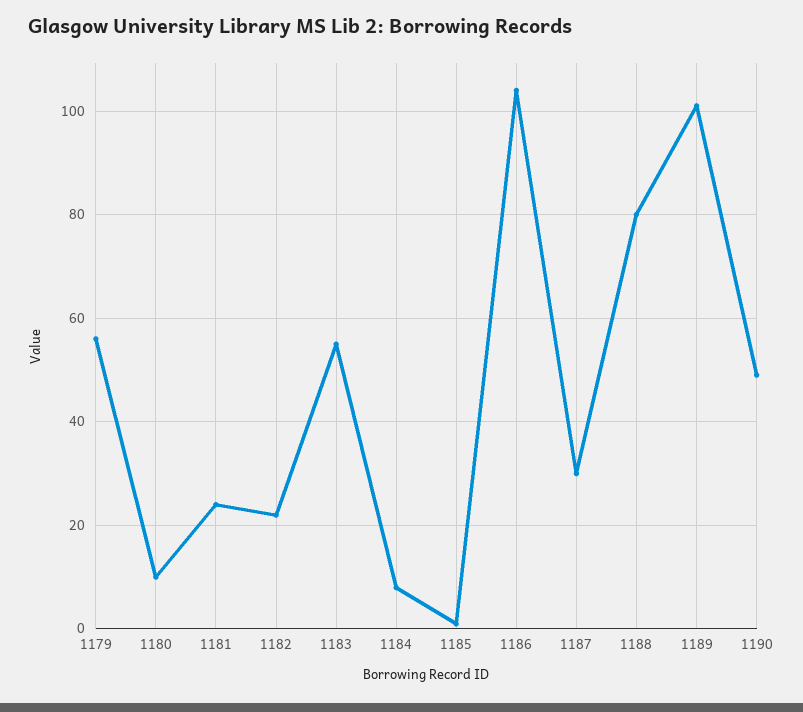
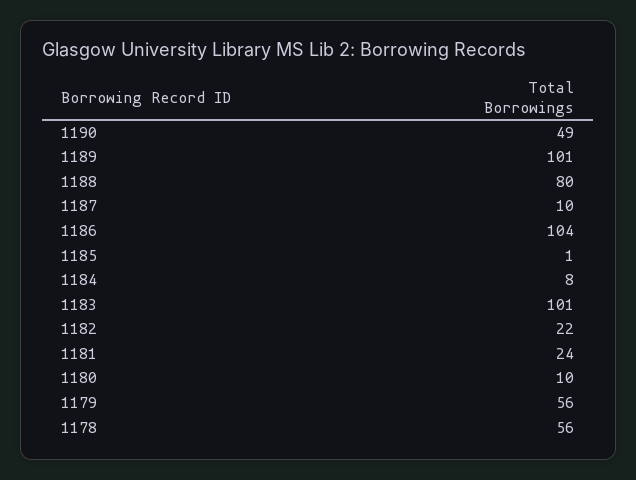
  {
    "1179": 56,
    "1180": 10,
    "1181": 24,
    "1182": 22,
-   "1183": 55,
+   "1183": 101,
    "1184": 8,
    "1185": 1,
    "1186": 104,
-   "1187": 30,
+   "1187": 10,
    "1188": 80,
    "1189": 101,
-   "1190": 49
+   "1190": 49,
+   "1178": 56
  }

